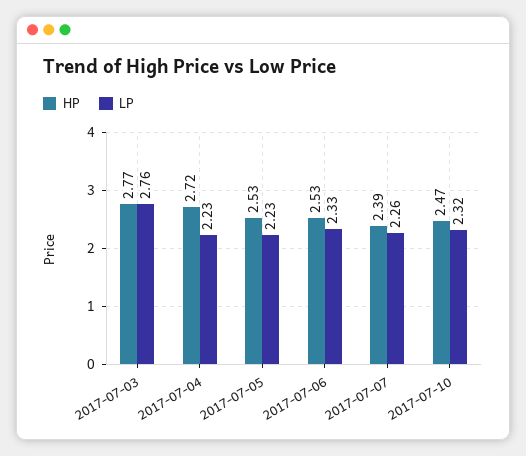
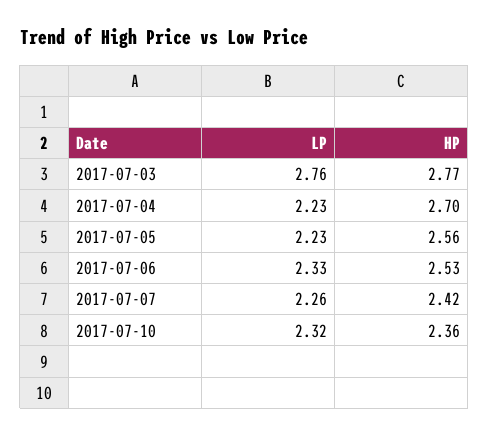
  {
    "HP": {
      "2017-07-03": 2.77,
-     "2017-07-04": 2.72,
+     "2017-07-04": 2.7,
-     "2017-07-05": 2.53,
+     "2017-07-05": 2.56,
      "2017-07-06": 2.53,
-     "2017-07-07": 2.39,
+     "2017-07-07": 2.42,
-     "2017-07-10": 2.47
+     "2017-07-10": 2.36
    },
    "LP": {
      "2017-07-03": 2.76,
      "2017-07-04": 2.23,
      "2017-07-05": 2.23,
      "2017-07-06": 2.33,
      "2017-07-07": 2.26,
      "2017-07-10": 2.32
    }
  }

